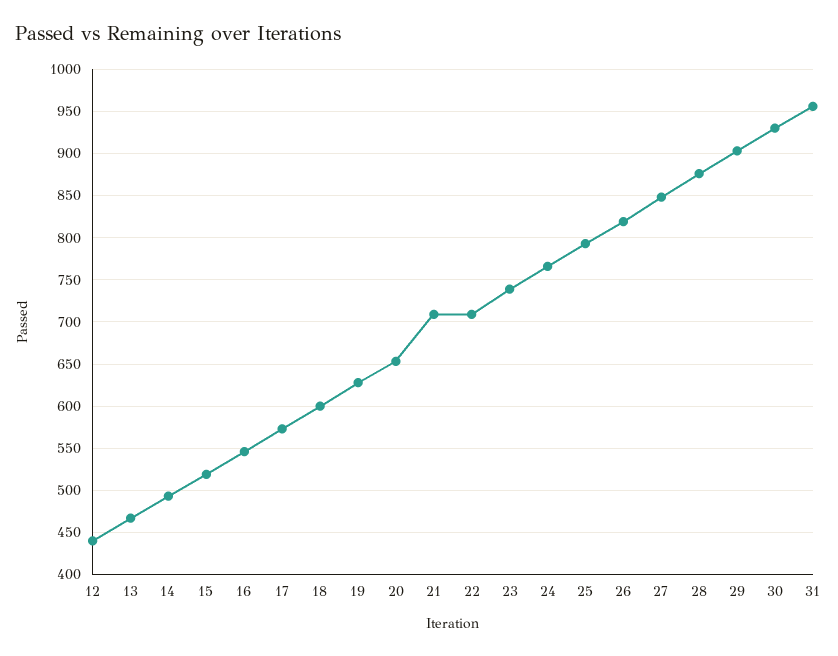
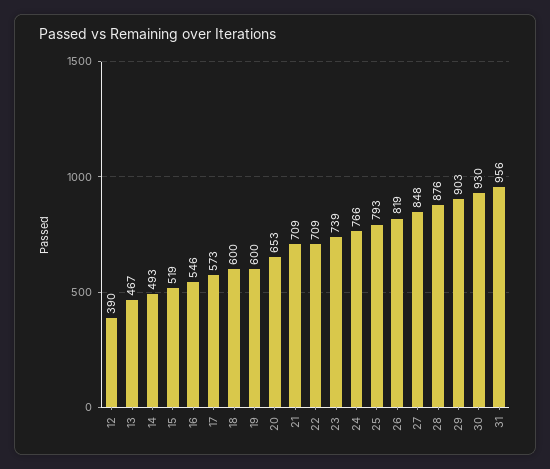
  {
-   "12": 440,
+   "12": 390,
    "13": 467,
    "14": 493,
    "15": 519,
    "16": 546,
    "17": 573,
    "18": 600,
-   "19": 630,
+   "19": 600,
    "20": 653,
    "21": 709,
    "22": 709,
    "23": 739,
    "24": 766,
    "25": 793,
    "26": 819,
    "27": 848,
    "28": 876,
    "29": 903,
    "30": 930,
    "31": 956
  }

